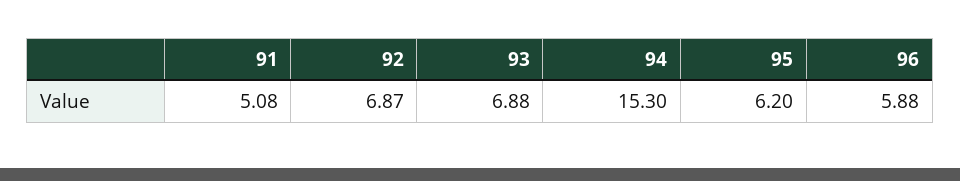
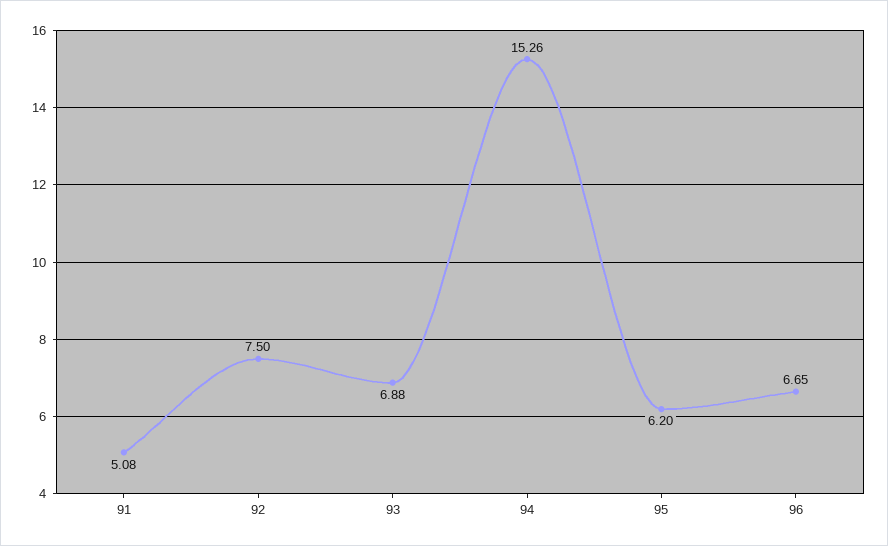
  {
    "91": 5.08,
-   "92": 6.87,
+   "92": 7.5,
    "93": 6.88,
-   "94": 15.3,
+   "94": 15.26,
    "95": 6.2,
-   "96": 5.88
+   "96": 6.65
  }

